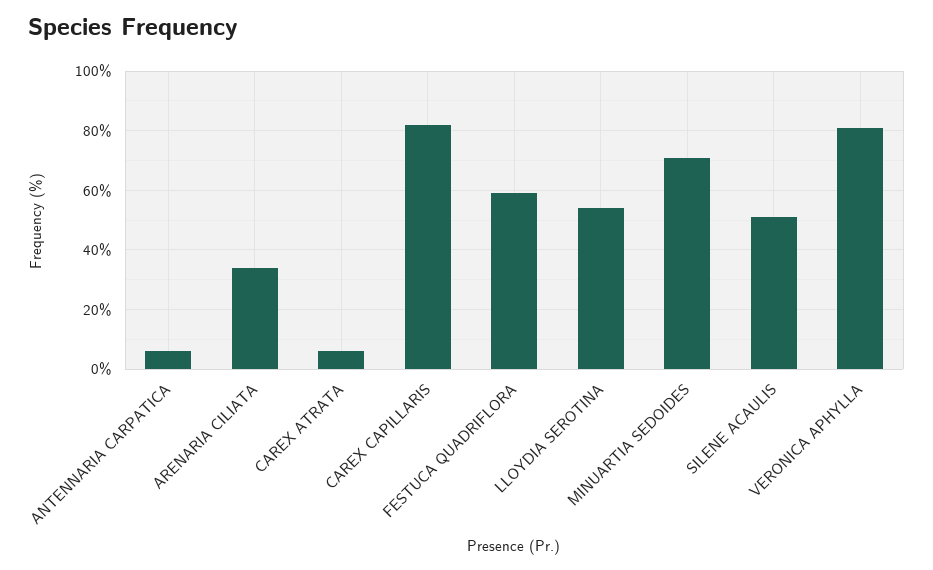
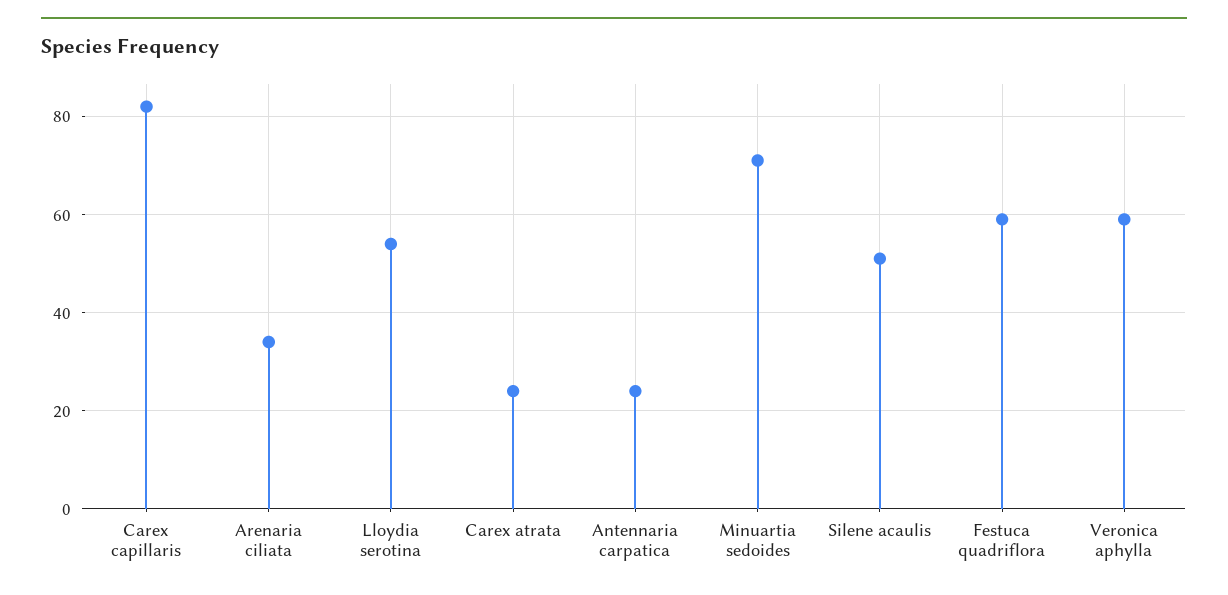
  {
-   "ANTENNARIA CARPATICA": 5,
+   "ANTENNARIA CARPATICA": 25,
    "ARENARIA CILIATA": 35,
-   "CAREX ATRATA": 5,
+   "CAREX ATRATA": 25,
    "CAREX CAPILLARIS": 80,
    "FESTUCA QUADRIFLORA": 60,
    "LLOYDIA SEROTINA": 55,
    "MINUARTIA SEDOIDES": 70,
    "SILENE ACAULIS": 50,
-   "VERONICA APHYLLA": 80
+   "VERONICA APHYLLA": 60
  }

